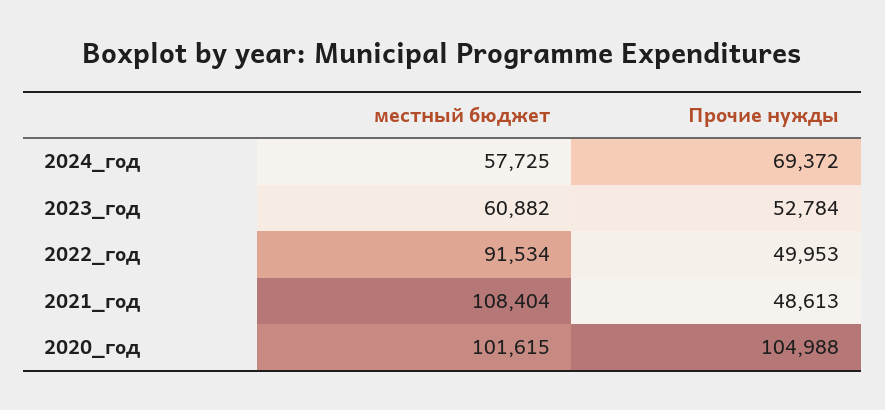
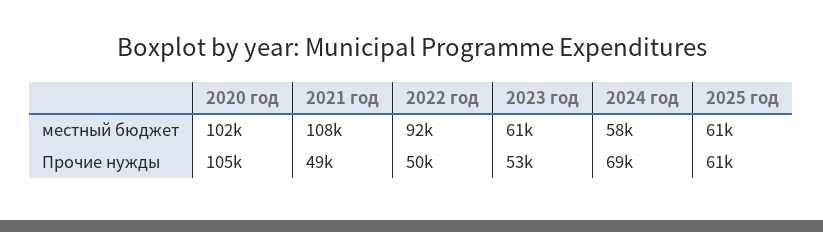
  {
    "местный бюджет": {
      "2024_год": 57725,
      "2023_год": 60882,
      "2022_год": 91534,
      "2021_год": 108404,
-     "2020_год": 101615
+     "2020_год": 101615,
+     "2025 год": 61000
    },
    "Прочие нужды": {
      "2024_год": 69372,
      "2023_год": 52784,
      "2022_год": 49953,
      "2021_год": 48613,
-     "2020_год": 104988
+     "2020_год": 104988,
+     "2025 год": 61000
    }
  }

